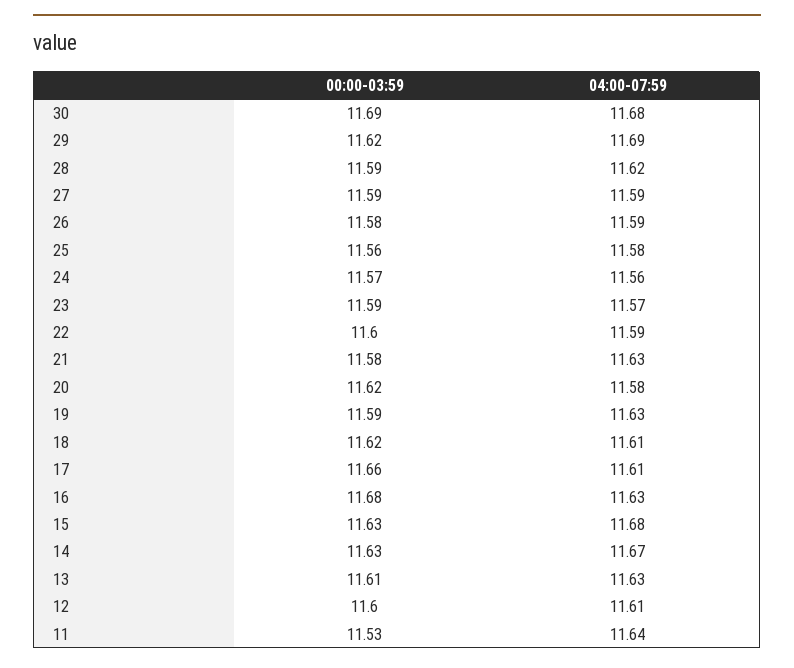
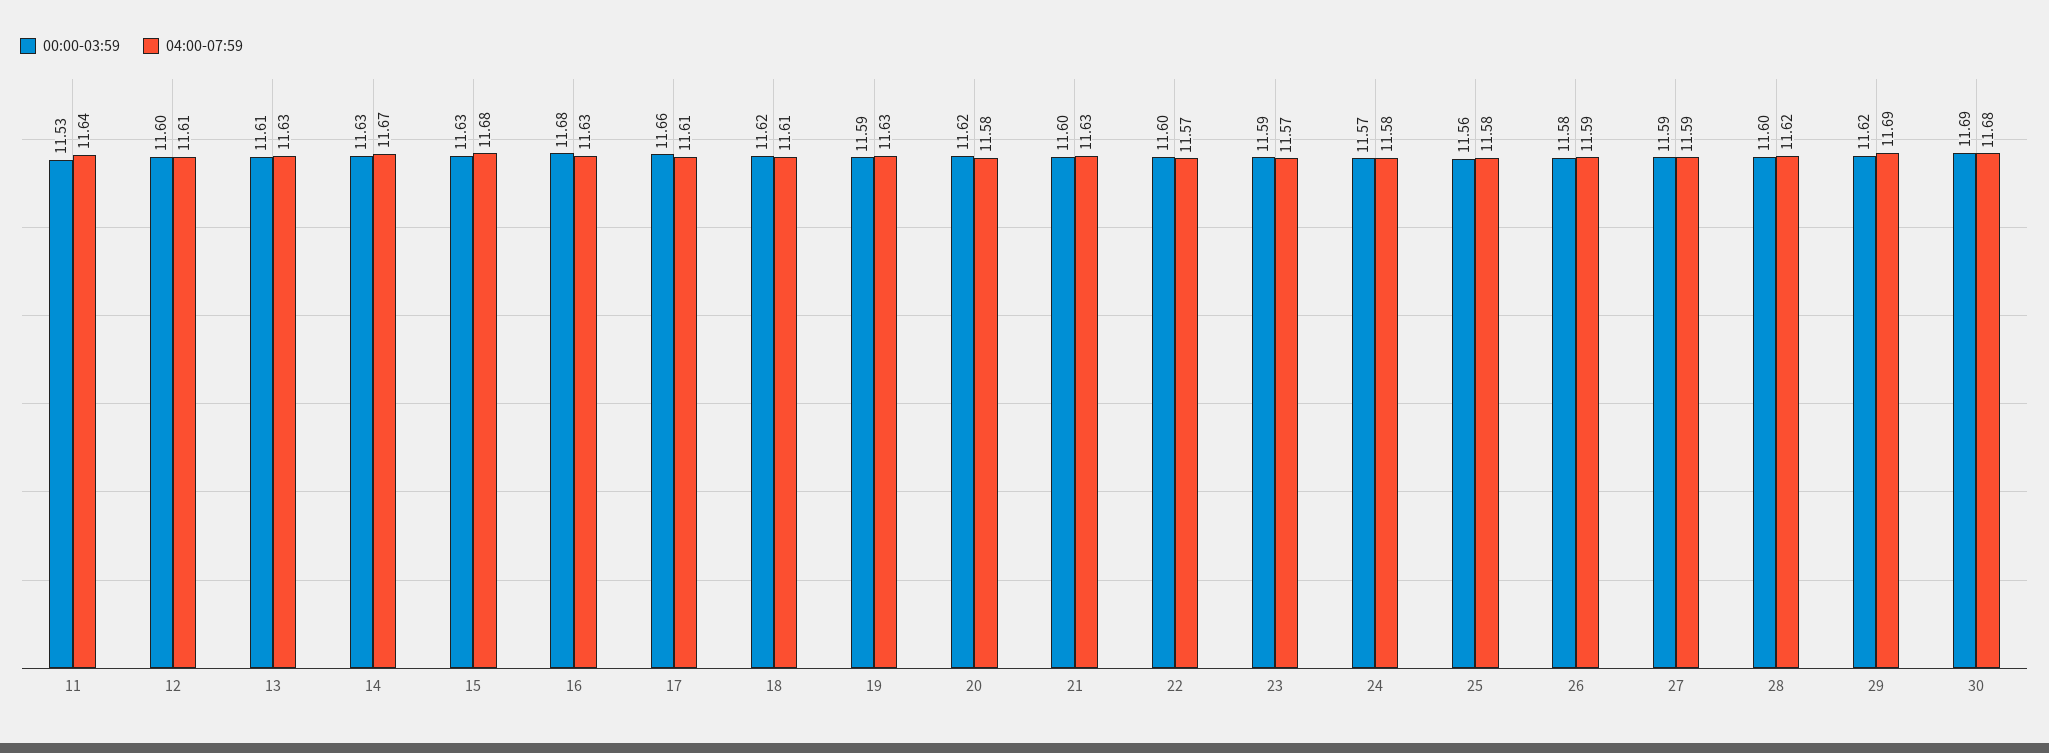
  {
    "00:00-03:59": {
      "30": 11.69,
      "29": 11.62,
-     "28": 11.59,
+     "28": 11.6,
      "27": 11.59,
      "26": 11.58,
      "25": 11.56,
      "24": 11.57,
      "23": 11.59,
      "22": 11.6,
-     "21": 11.58,
+     "21": 11.6,
      "20": 11.62,
      "19": 11.59,
      "18": 11.62,
      "17": 11.66,
      "16": 11.68,
      "15": 11.63,
      "14": 11.63,
      "13": 11.61,
      "12": 11.6,
      "11": 11.53
    },
    "04:00-07:59": {
      "30": 11.68,
      "29": 11.69,
      "28": 11.62,
      "27": 11.59,
      "26": 11.59,
      "25": 11.58,
-     "24": 11.56,
+     "24": 11.58,
      "23": 11.57,
-     "22": 11.59,
+     "22": 11.57,
      "21": 11.63,
      "20": 11.58,
      "19": 11.63,
      "18": 11.61,
      "17": 11.61,
      "16": 11.63,
      "15": 11.68,
      "14": 11.67,
      "13": 11.63,
      "12": 11.61,
      "11": 11.64
    }
  }

